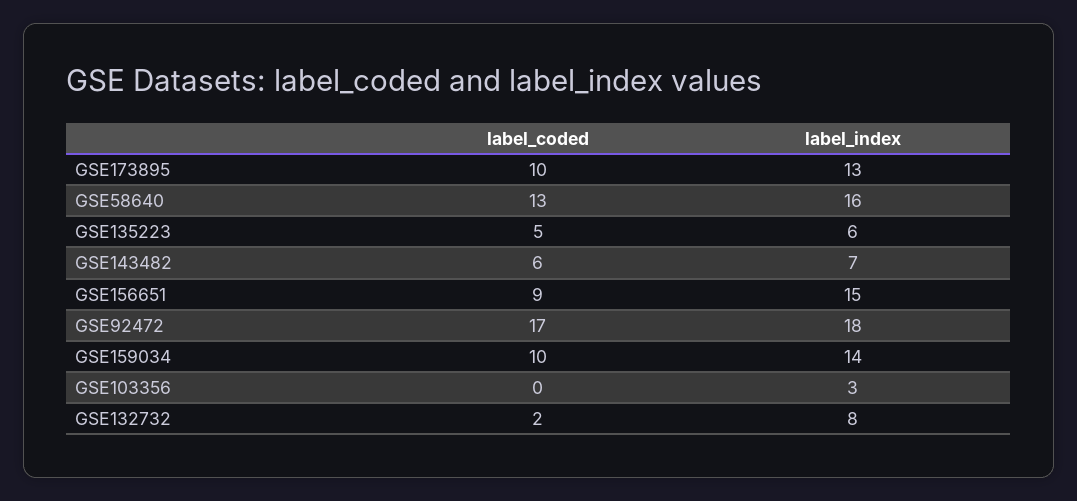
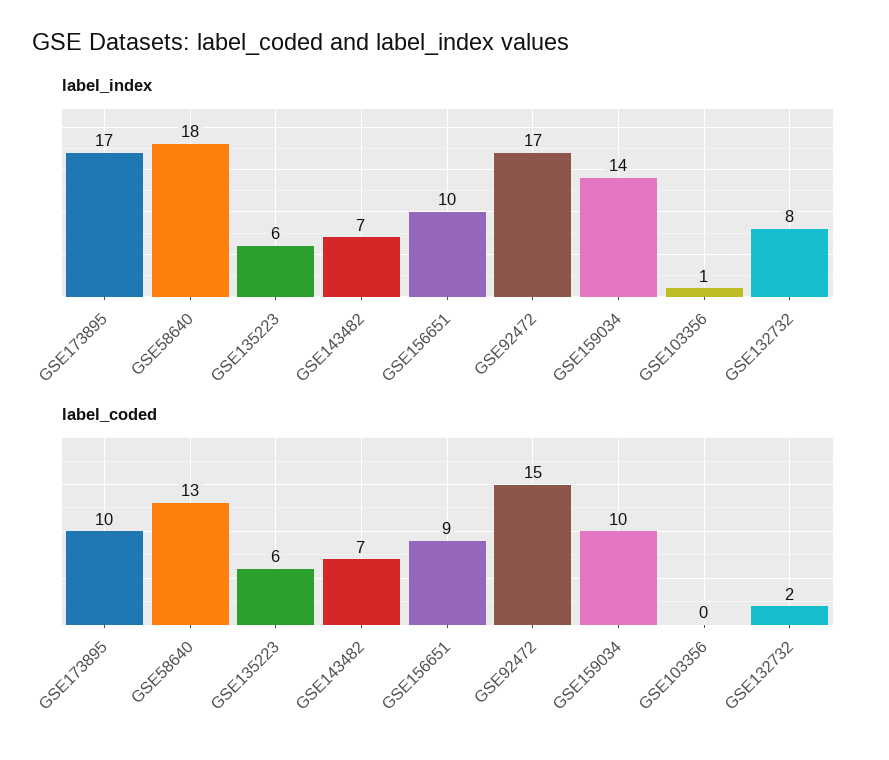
  {
    "label_coded": {
      "GSE173895": 10,
      "GSE58640": 13,
-     "GSE135223": 5,
+     "GSE135223": 6,
-     "GSE143482": 6,
+     "GSE143482": 7,
      "GSE156651": 9,
-     "GSE92472": 17,
+     "GSE92472": 15,
      "GSE159034": 10,
      "GSE103356": 0,
      "GSE132732": 2
    },
    "label_index": {
-     "GSE173895": 13,
+     "GSE173895": 17,
-     "GSE58640": 16,
+     "GSE58640": 18,
      "GSE135223": 6,
      "GSE143482": 7,
-     "GSE156651": 15,
+     "GSE156651": 10,
-     "GSE92472": 18,
+     "GSE92472": 17,
      "GSE159034": 14,
-     "GSE103356": 3,
+     "GSE103356": 1,
      "GSE132732": 8
    }
  }

